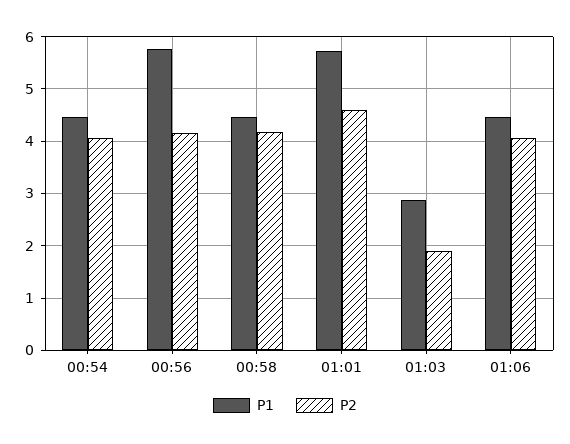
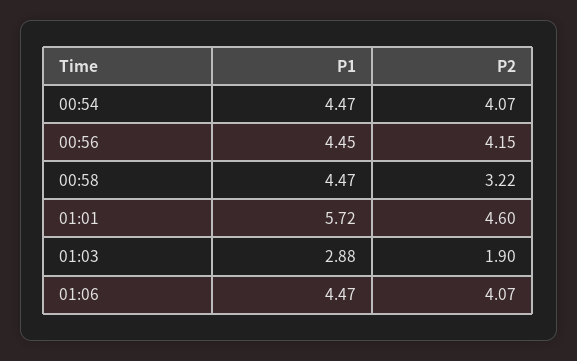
  {
    "P1": {
      "00:54": 4.47,
-     "00:56": 5.8,
+     "00:56": 4.45,
      "00:58": 4.47,
      "01:01": 5.72,
      "01:03": 2.88,
      "01:06": 4.47
    },
    "P2": {
      "00:54": 4.07,
      "00:56": 4.15,
-     "00:58": 4.2,
+     "00:58": 3.22,
      "01:01": 4.6,
      "01:03": 1.9,
      "01:06": 4.07
    }
  }

